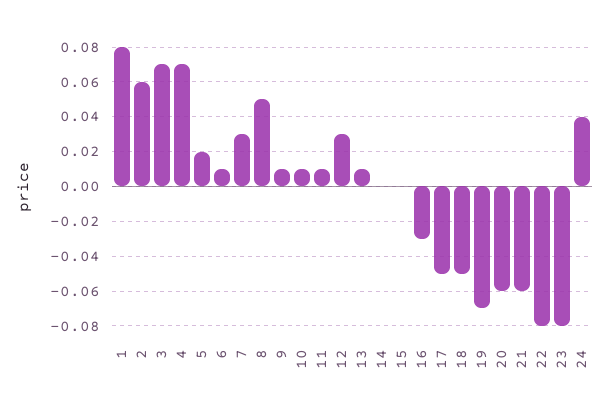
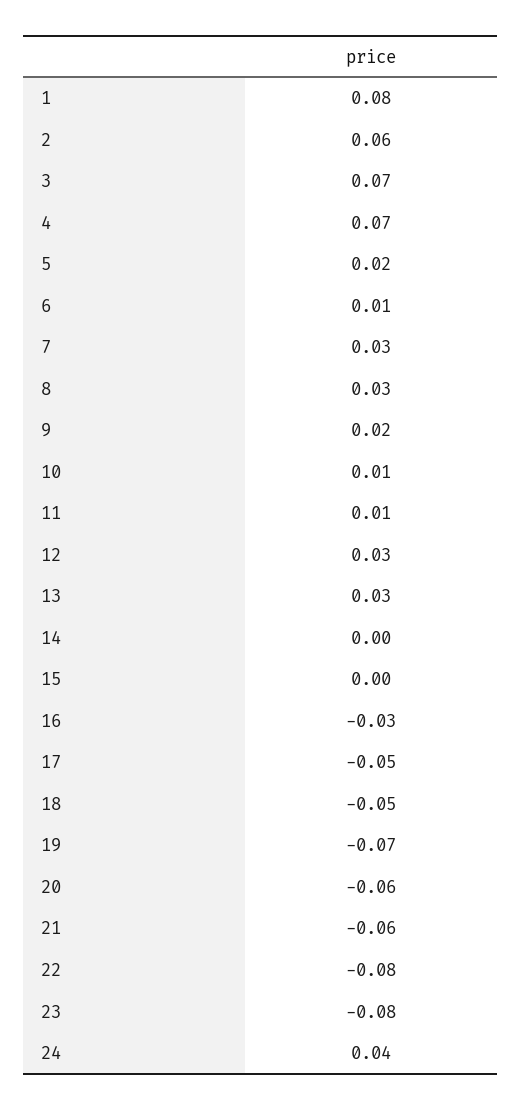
  {
    "1": 0.08,
    "2": 0.06,
    "3": 0.07,
    "4": 0.07,
    "5": 0.02,
    "6": 0.01,
    "7": 0.03,
-   "8": 0.05,
+   "8": 0.03,
-   "9": 0.01,
+   "9": 0.02,
    "10": 0.01,
    "11": 0.01,
    "12": 0.03,
-   "13": 0.01,
+   "13": 0.03,
    "14": 0,
    "15": 0,
    "16": -0.03,
    "17": -0.05,
    "18": -0.05,
    "19": -0.07,
    "20": -0.06,
    "21": -0.06,
    "22": -0.08,
    "23": -0.08,
    "24": 0.04
  }

